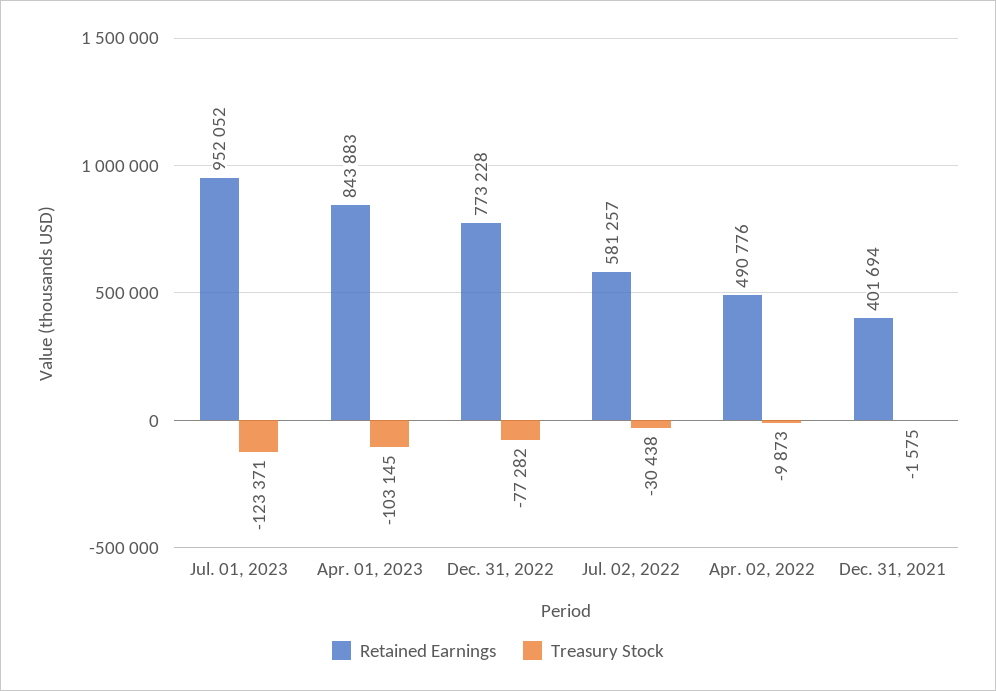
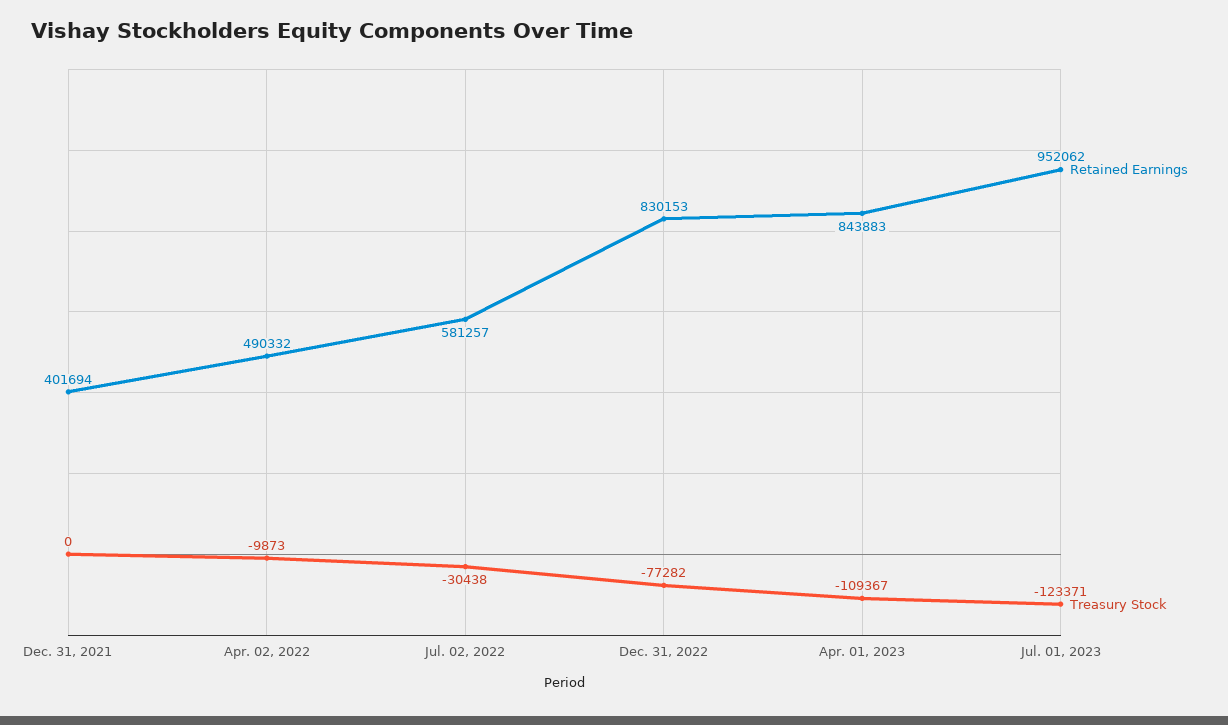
  {
    "Retained Earnings": {
-     "Jul. 01, 2023": 952052,
+     "Jul. 01, 2023": 952062,
      "Apr. 01, 2023": 843883,
-     "Dec. 31, 2022": 773228,
+     "Dec. 31, 2022": 830153,
      "Jul. 02, 2022": 581257,
-     "Apr. 02, 2022": 490776,
+     "Apr. 02, 2022": 490332,
      "Dec. 31, 2021": 401694
    },
    "Treasury Stock": {
      "Jul. 01, 2023": -123371,
-     "Apr. 01, 2023": -103145,
+     "Apr. 01, 2023": -109367,
      "Dec. 31, 2022": -77282,
      "Jul. 02, 2022": -30438,
      "Apr. 02, 2022": -9873,
-     "Dec. 31, 2021": -1575
+     "Dec. 31, 2021": 0
    }
  }

